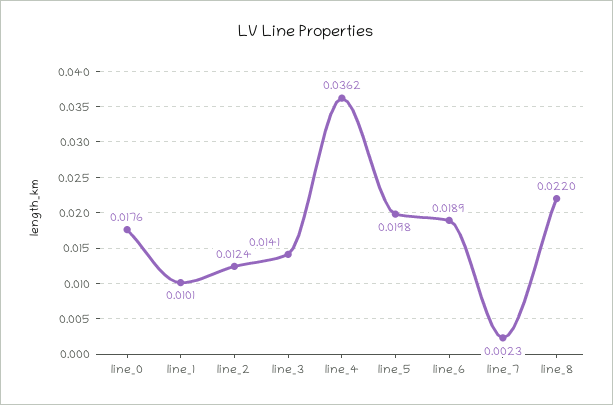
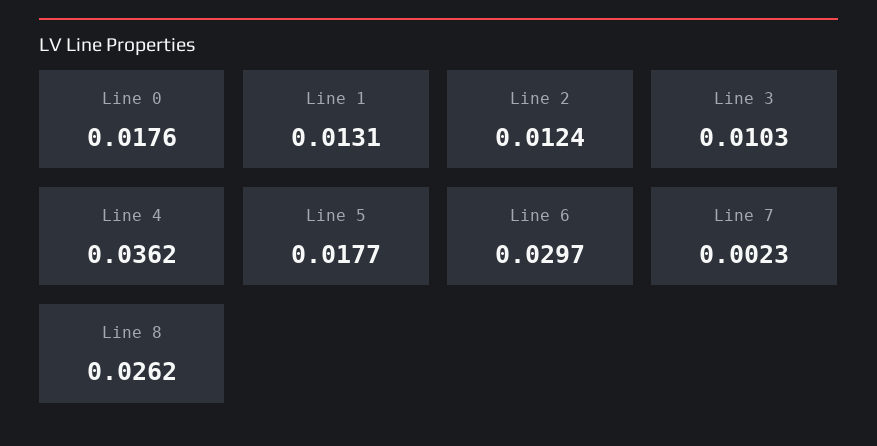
  {
    "line_0": 0.0176,
-   "line_1": 0.0101,
+   "line_1": 0.0131,
    "line_2": 0.0124,
-   "line_3": 0.0141,
+   "line_3": 0.0103,
    "line_4": 0.0362,
-   "line_5": 0.0198,
+   "line_5": 0.0177,
-   "line_6": 0.0189,
+   "line_6": 0.0297,
    "line_7": 0.0023,
-   "line_8": 0.022
+   "line_8": 0.0262
  }

